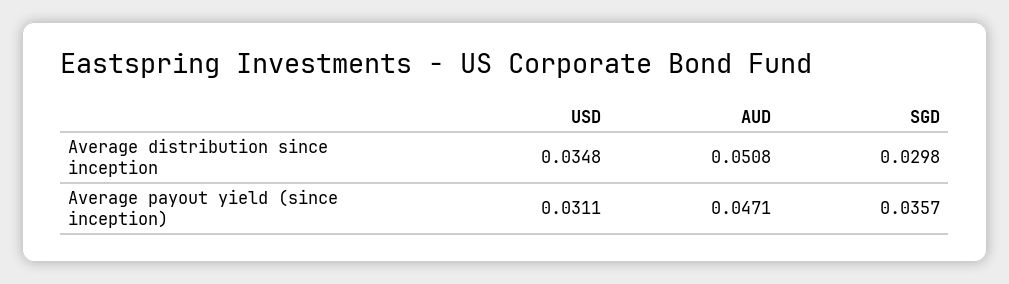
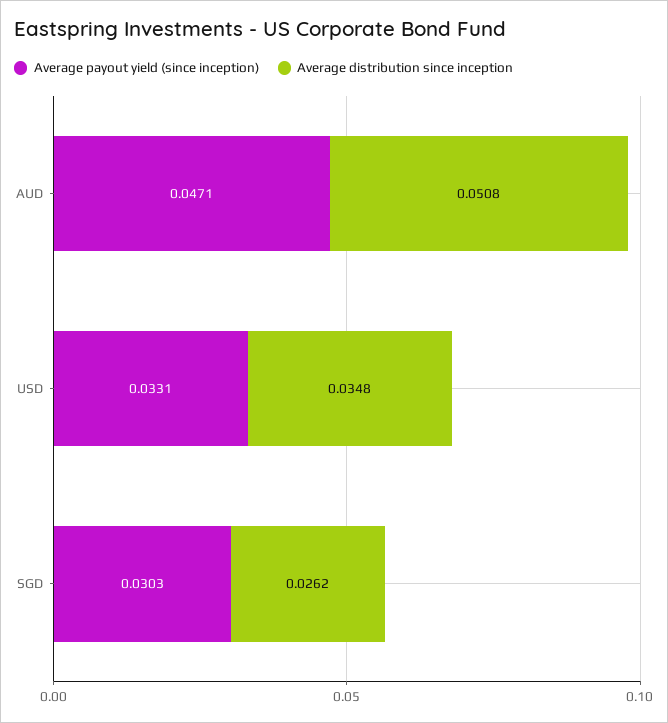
  {
    "Average distribution since inception": {
      "USD": 0.0348,
      "AUD": 0.0508,
-     "SGD": 0.0298
+     "SGD": 0.0262
    },
    "Average payout yield (since inception)": {
-     "USD": 0.0311,
+     "USD": 0.0331,
      "AUD": 0.0471,
-     "SGD": 0.0357
+     "SGD": 0.0303
    }
  }

